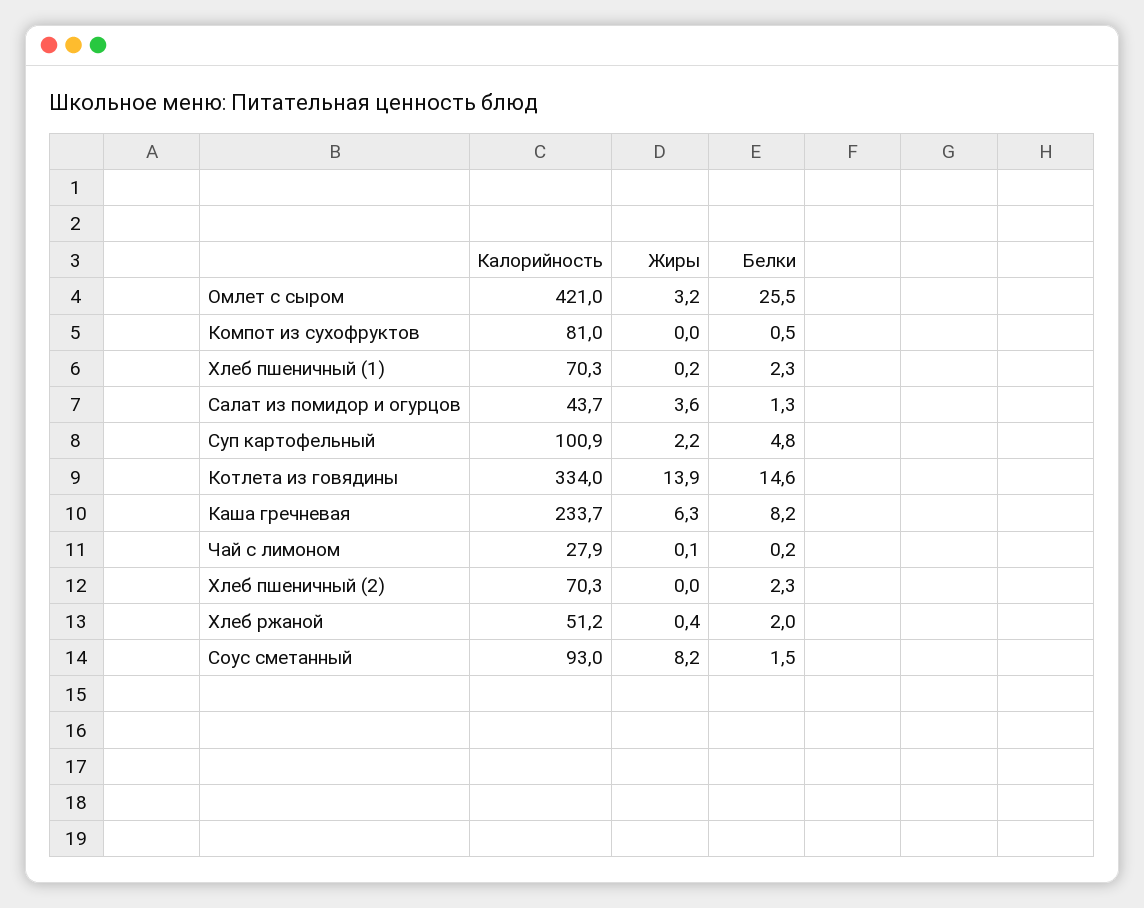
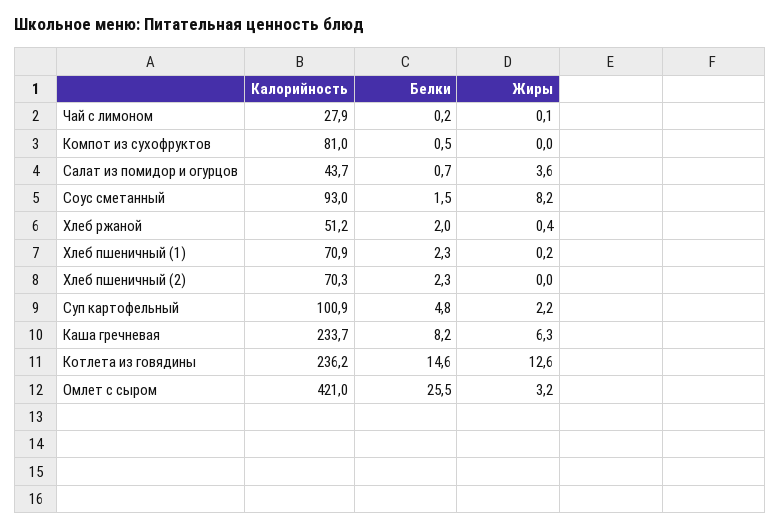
  {
    "Калорийность": {
      "Омлет с сыром": 421,
      "Компот из сухофруктов": 81,
-     "Хлеб пшеничный (1)": 70.3,
+     "Хлеб пшеничный (1)": 70.9,
      "Салат из помидор и огурцов": 43.7,
      "Суп картофельный": 100.9,
-     "Котлета из говядины": 334,
+     "Котлета из говядины": 236.2,
      "Каша гречневая": 233.7,
      "Чай с лимоном": 27.9,
      "Хлеб пшеничный (2)": 70.3,
      "Хлеб ржаной": 51.2,
      "Соус сметанный": 93
    },
    "Жиры": {
      "Омлет с сыром": 3.2,
      "Компот из сухофруктов": 0,
      "Хлеб пшеничный (1)": 0.2,
      "Салат из помидор и огурцов": 3.6,
      "Суп картофельный": 2.2,
-     "Котлета из говядины": 13.9,
+     "Котлета из говядины": 12.6,
      "Каша гречневая": 6.3,
      "Чай с лимоном": 0.1,
      "Хлеб пшеничный (2)": 0,
      "Хлеб ржаной": 0.4,
      "Соус сметанный": 8.2
    },
    "Белки": {
      "Омлет с сыром": 25.5,
      "Компот из сухофруктов": 0.5,
      "Хлеб пшеничный (1)": 2.3,
-     "Салат из помидор и огурцов": 1.3,
+     "Салат из помидор и огурцов": 0.7,
      "Суп картофельный": 4.8,
      "Котлета из говядины": 14.6,
      "Каша гречневая": 8.2,
      "Чай с лимоном": 0.2,
      "Хлеб пшеничный (2)": 2.3,
      "Хлеб ржаной": 2,
      "Соус сметанный": 1.5
    }
  }

